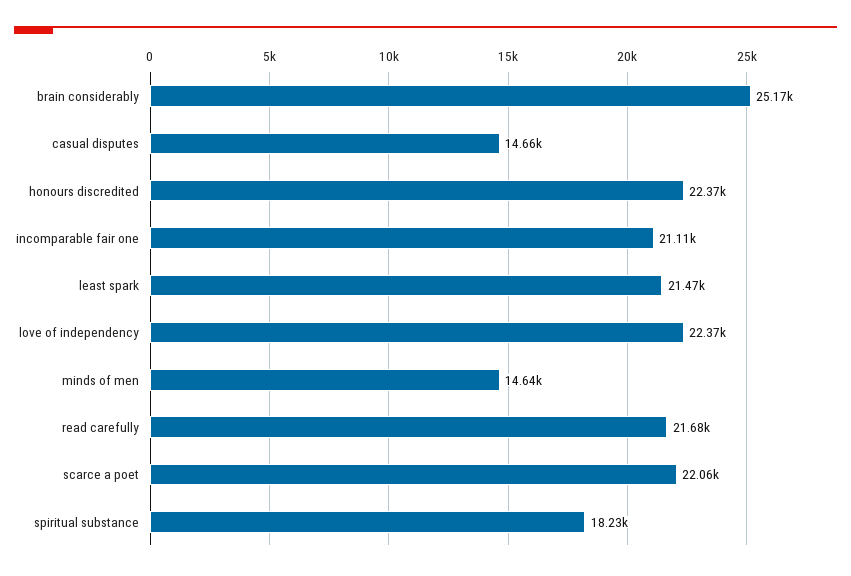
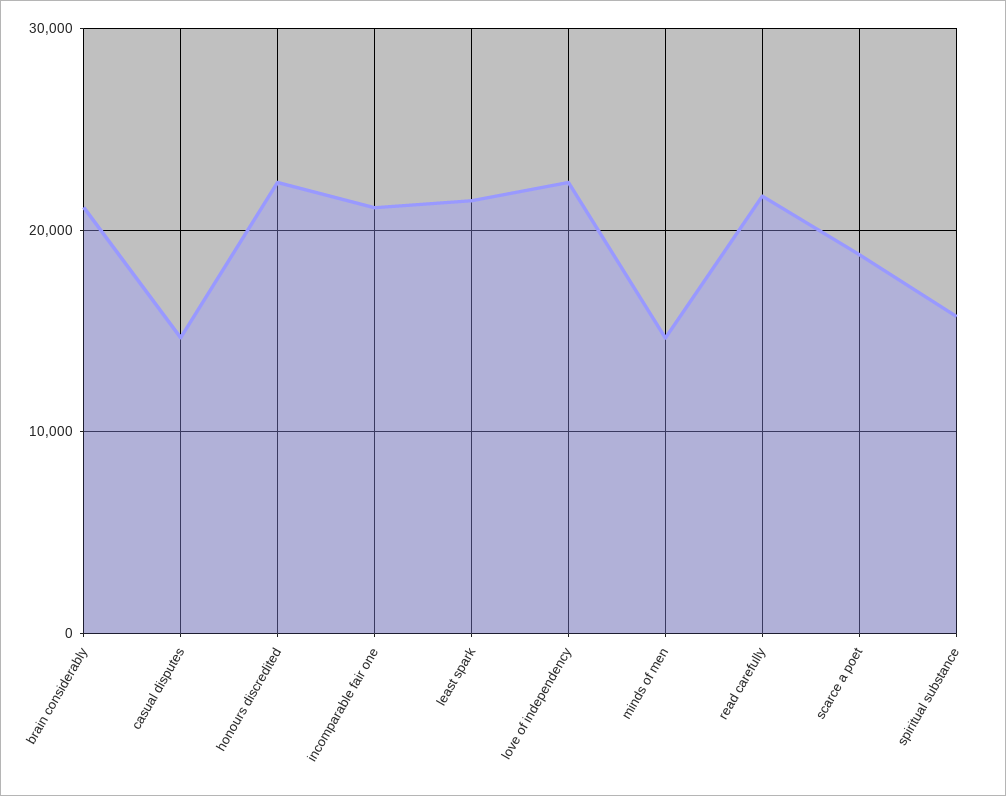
  {
-   "brain considerably": 25170,
+   "brain considerably": 21000,
    "casual disputes": 14660,
    "honours discredited": 22370,
    "incomparable fair one": 21110,
    "least spark": 21470,
    "love of independency": 22370,
    "minds of men": 14640,
    "read carefully": 21680,
-   "scarce a poet": 22060,
+   "scarce a poet": 19000,
-   "spiritual substance": 18230
+   "spiritual substance": 16000
  }

